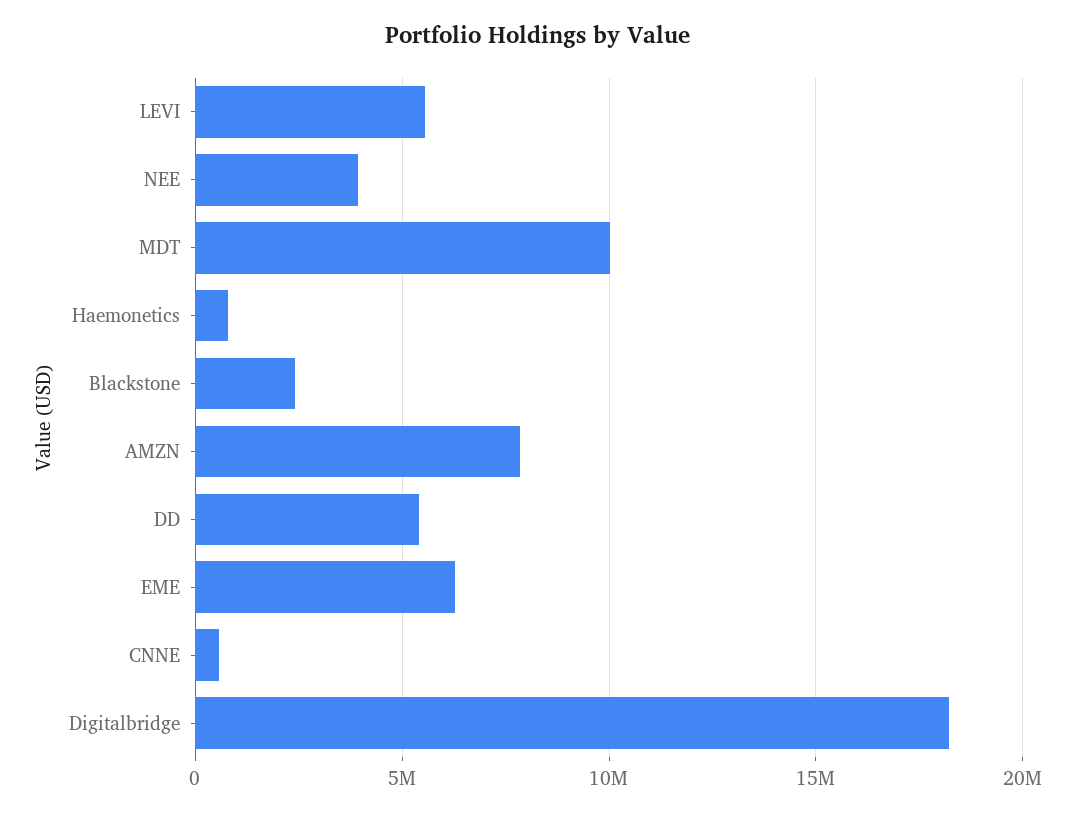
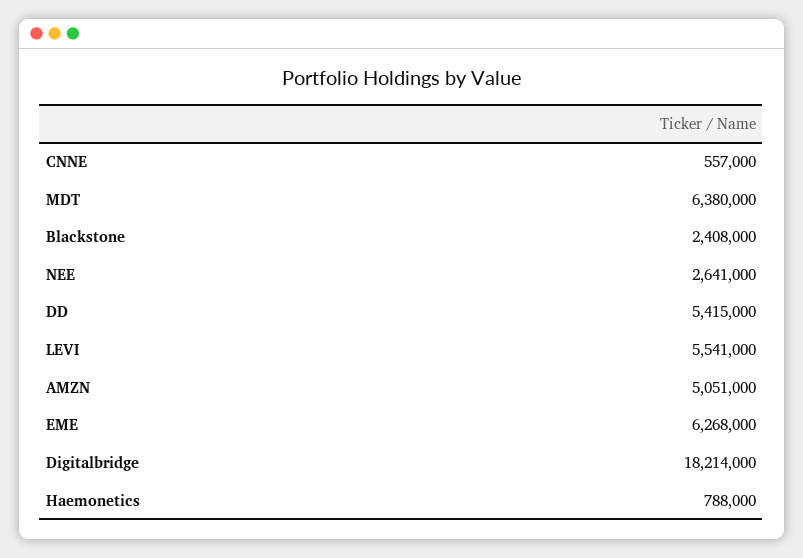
  {
    "LEVI": 5541000,
-   "NEE": 4000000,
+   "NEE": 2641000,
-   "MDT": 10000000,
+   "MDT": 6380000,
    "Haemonetics": 788000,
    "Blackstone": 2408000,
-   "AMZN": 8000000,
+   "AMZN": 5051000,
    "DD": 5415000,
    "EME": 6268000,
    "CNNE": 557000,
    "Digitalbridge": 18214000
  }

